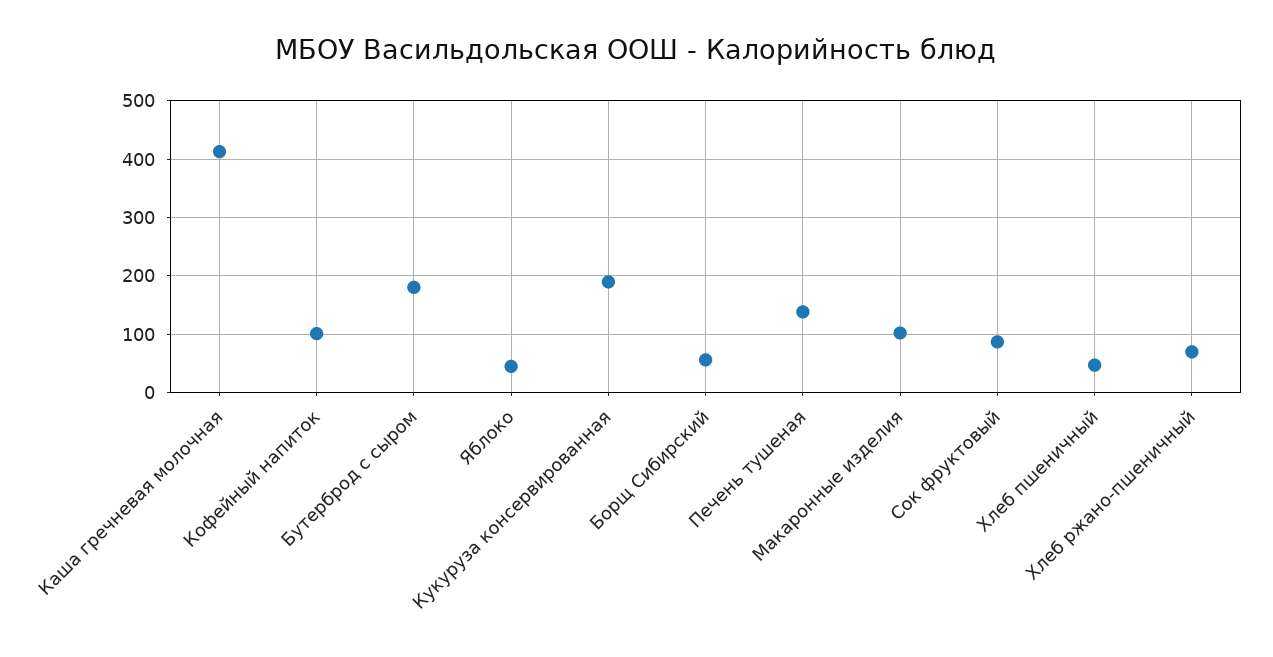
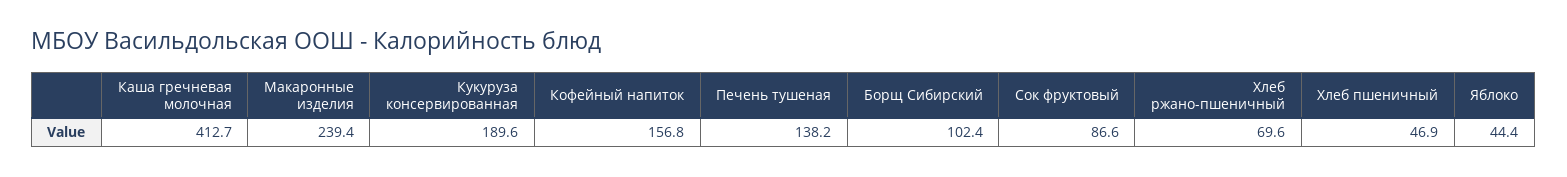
  {
    "Каша гречневая молочная": 412.7,
-   "Кофейный напиток": 100,
+   "Кофейный напиток": 156.8,
-   "Бутерброд с сыром": 180,
    "Яблоко": 44.4,
    "Кукуруза консервированная": 189.6,
-   "Борщ Сибирский": 60,
+   "Борщ Сибирский": 102.4,
    "Печень тушеная": 138.2,
-   "Макаронные изделия": 100,
+   "Макаронные изделия": 239.4,
    "Сок фруктовый": 86.6,
    "Хлеб пшеничный": 46.9,
    "Хлеб ржано-пшеничный": 69.6
  }

